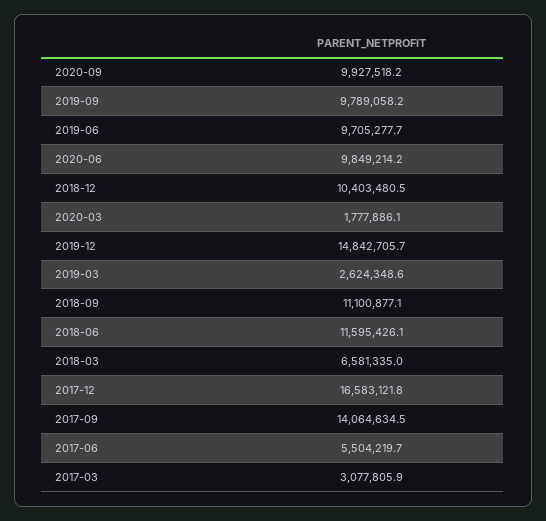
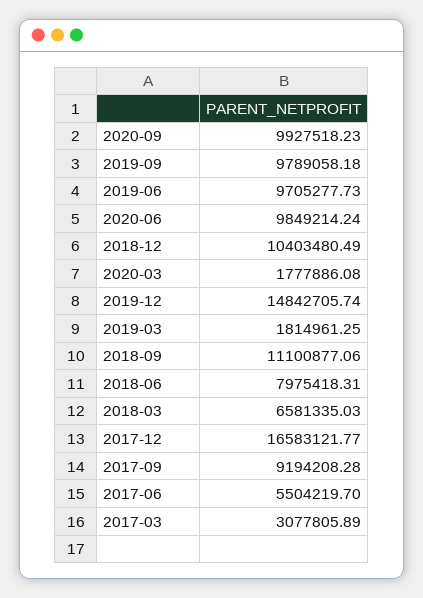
  {
    "2020-09": 9927518.23,
    "2019-09": 9789058.18,
    "2019-06": 9705277.73,
    "2020-06": 9849214.24,
    "2018-12": 10403480.49,
    "2020-03": 1777886.08,
    "2019-12": 14842705.74,
-   "2019-03": 2624348.6,
+   "2019-03": 1814961.25,
    "2018-09": 11100877.06,
-   "2018-06": 11595426.1,
+   "2018-06": 7975418.31,
    "2018-03": 6581335.03,
    "2017-12": 16583121.77,
-   "2017-09": 14064634.5,
+   "2017-09": 9194208.28,
    "2017-06": 5504219.7,
    "2017-03": 3077805.89
  }

